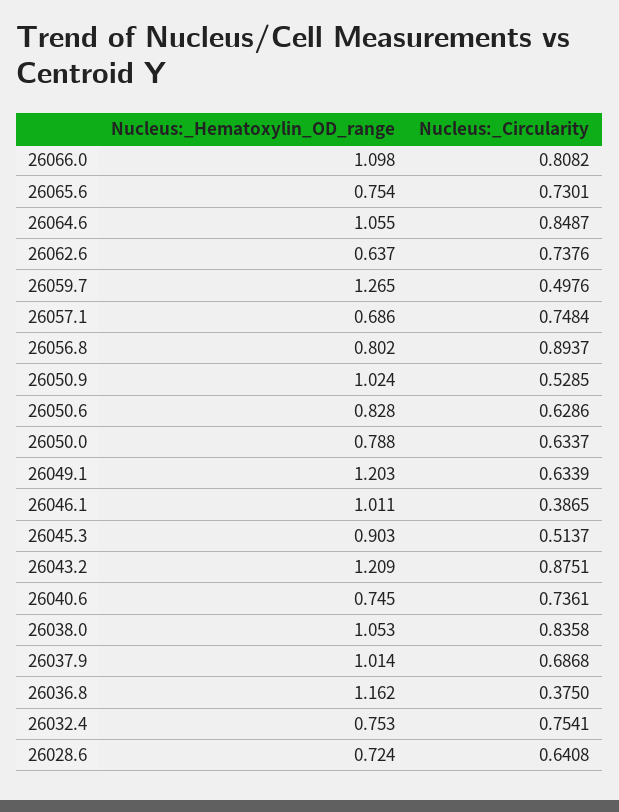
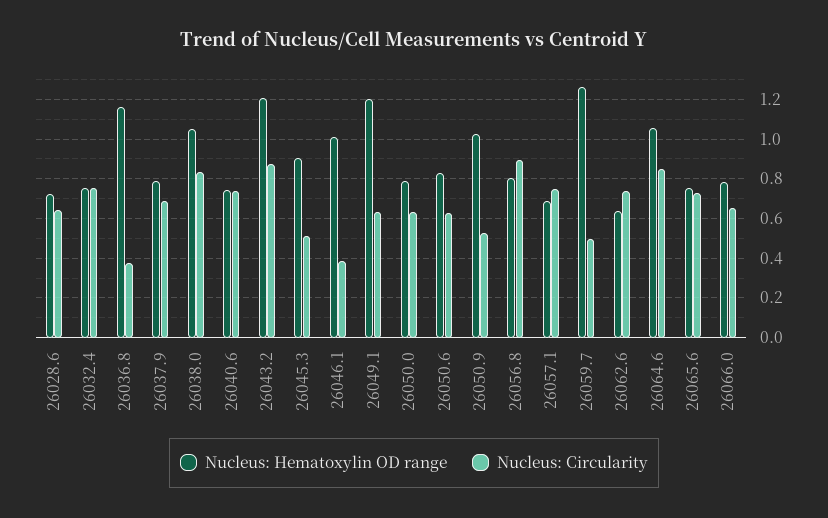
  {
    "Nucleus:_Hematoxylin_OD_range": {
-     "26066.0": 1.098,
+     "26066.0": 0.8,
      "26065.6": 0.754,
      "26064.6": 1.055,
      "26062.6": 0.637,
      "26059.7": 1.265,
      "26057.1": 0.686,
      "26056.8": 0.802,
      "26050.9": 1.024,
      "26050.6": 0.828,
      "26050.0": 0.788,
      "26049.1": 1.203,
      "26046.1": 1.011,
      "26045.3": 0.903,
      "26043.2": 1.209,
      "26040.6": 0.745,
      "26038.0": 1.053,
-     "26037.9": 1.014,
+     "26037.9": 0.8,
      "26036.8": 1.162,
      "26032.4": 0.753,
      "26028.6": 0.724
    },
    "Nucleus:_Circularity": {
-     "26066.0": 0.8082,
+     "26066.0": 0.65,
      "26065.6": 0.7301,
      "26064.6": 0.8487,
      "26062.6": 0.7376,
      "26059.7": 0.4976,
      "26057.1": 0.7484,
      "26056.8": 0.8937,
      "26050.9": 0.5285,
      "26050.6": 0.6286,
      "26050.0": 0.6337,
      "26049.1": 0.6339,
      "26046.1": 0.3865,
      "26045.3": 0.5137,
      "26043.2": 0.8751,
      "26040.6": 0.7361,
      "26038.0": 0.8358,
      "26037.9": 0.6868,
      "26036.8": 0.375,
      "26032.4": 0.7541,
      "26028.6": 0.6408
    }
  }

